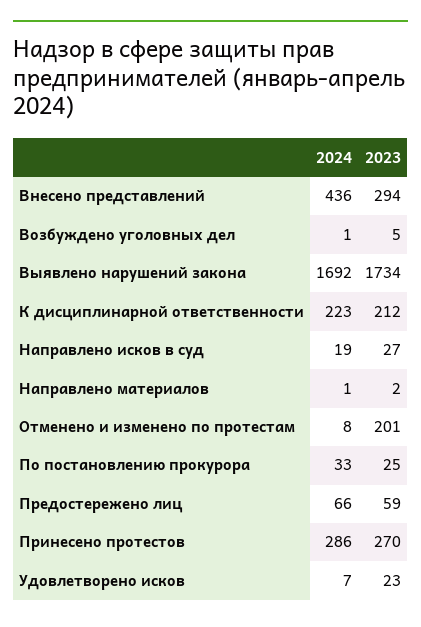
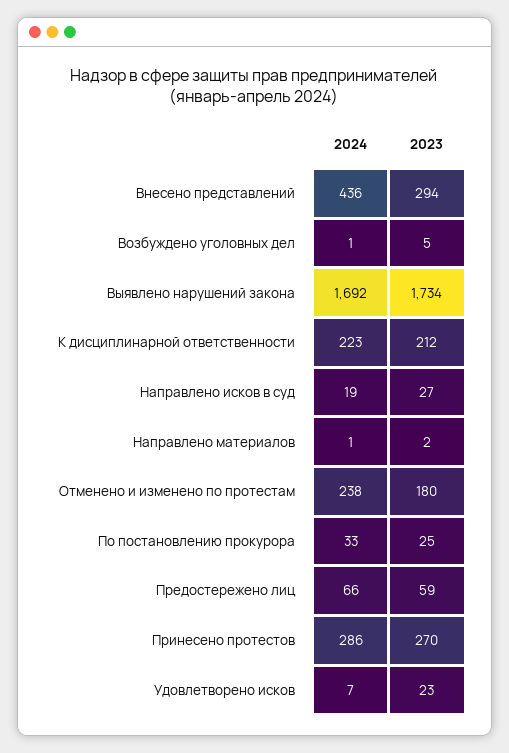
  {
    "2024": {
      "Внесено представлений": 436,
      "Возбуждено уголовных дел": 1,
      "Выявлено нарушений закона": 1692,
      "К дисциплинарной ответственности": 223,
      "Направлено исков в суд": 19,
      "Направлено материалов": 1,
-     "Отменено и изменено по протестам": 8,
+     "Отменено и изменено по протестам": 238,
      "По постановлению прокурора": 33,
      "Предостережено лиц": 66,
      "Принесено протестов": 286,
      "Удовлетворено исков": 7
    },
    "2023": {
      "Внесено представлений": 294,
      "Возбуждено уголовных дел": 5,
      "Выявлено нарушений закона": 1734,
      "К дисциплинарной ответственности": 212,
      "Направлено исков в суд": 27,
      "Направлено материалов": 2,
-     "Отменено и изменено по протестам": 201,
+     "Отменено и изменено по протестам": 180,
      "По постановлению прокурора": 25,
      "Предостережено лиц": 59,
      "Принесено протестов": 270,
      "Удовлетворено исков": 23
    }
  }

